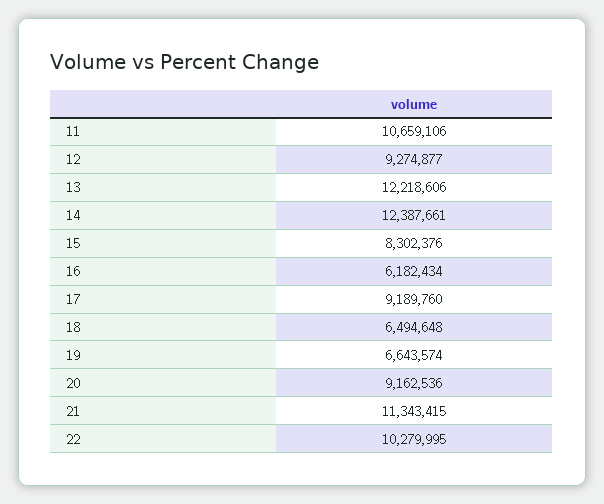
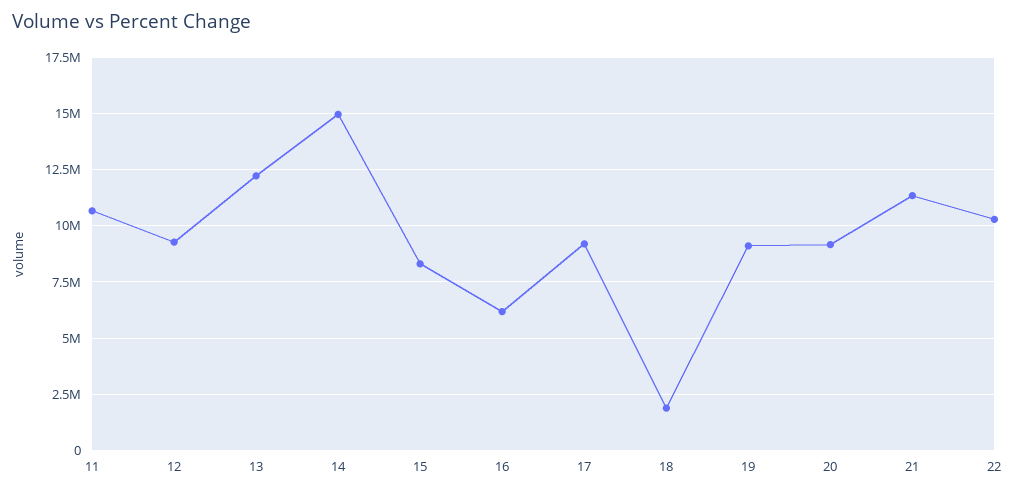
  {
    "11": 10659106,
    "12": 9274877,
    "13": 12218606,
-   "14": 12387661,
+   "14": 15000000,
    "15": 8302376,
    "16": 6182434,
    "17": 9189760,
-   "18": 6494648,
+   "18": 2000000,
-   "19": 6643574,
+   "19": 9000000,
    "20": 9162536,
    "21": 11343415,
    "22": 10279995
  }

